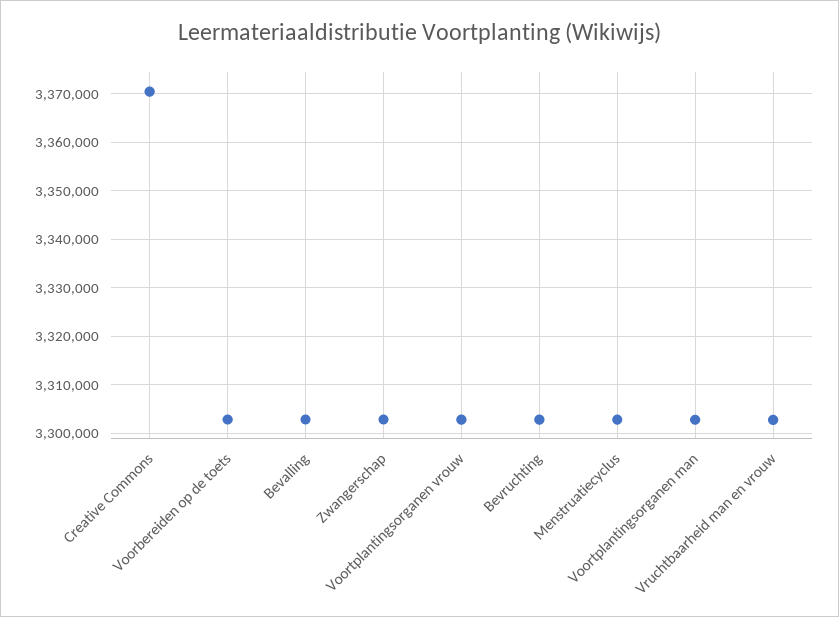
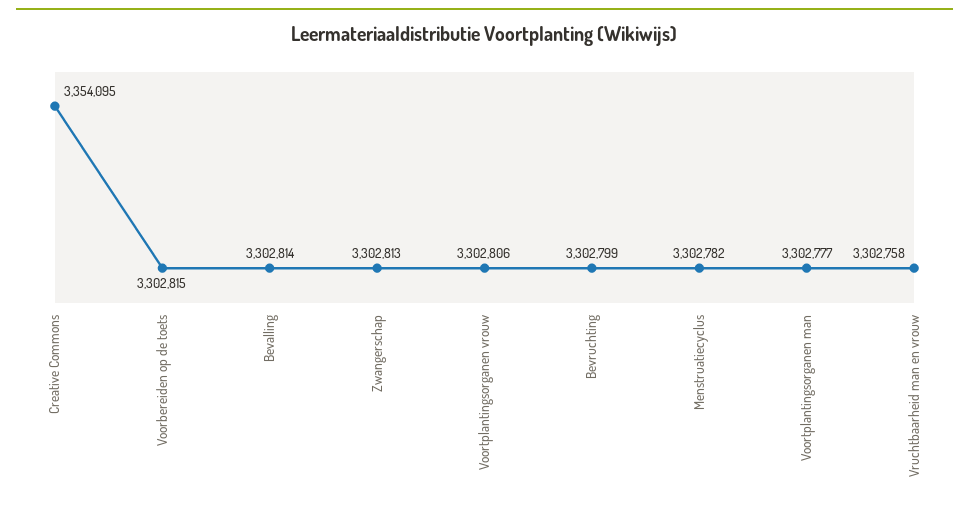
  {
-   "Creative Commons": 3370000,
+   "Creative Commons": 3354095,
    "Voorbereiden op de toets": 3302815,
    "Bevalling": 3302814,
    "Zwangerschap": 3302813,
    "Voortplantingsorganen vrouw": 3302806,
    "Bevruchting": 3302799,
    "Menstruatiecyclus": 3302782,
    "Voortplantingsorganen man": 3302777,
    "Vruchtbaarheid man en vrouw": 3302758
  }

